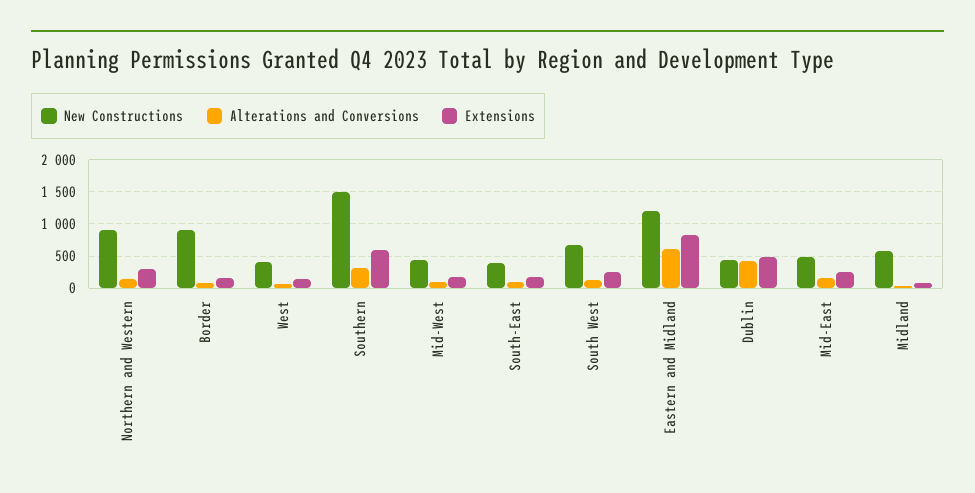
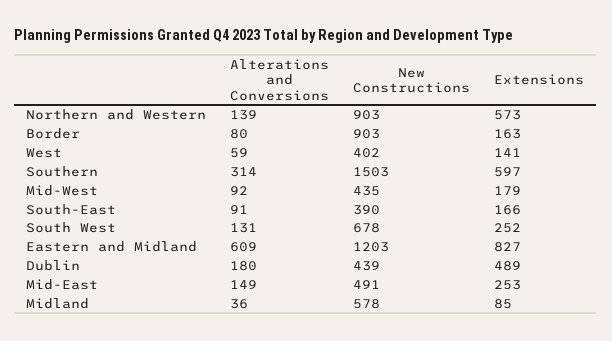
  {
    "New Constructions": {
      "Northern and Western": 903,
      "Border": 903,
      "West": 402,
      "Southern": 1503,
      "Mid-West": 435,
      "South-East": 390,
      "South West": 678,
      "Eastern and Midland": 1203,
      "Dublin": 439,
      "Mid-East": 491,
      "Midland": 578
    },
    "Alterations and Conversions": {
      "Northern and Western": 139,
      "Border": 80,
      "West": 59,
      "Southern": 314,
      "Mid-West": 92,
      "South-East": 91,
      "South West": 131,
      "Eastern and Midland": 609,
-     "Dublin": 400,
+     "Dublin": 180,
      "Mid-East": 149,
      "Midland": 36
    },
    "Extensions": {
-     "Northern and Western": 300,
+     "Northern and Western": 573,
      "Border": 163,
      "West": 141,
      "Southern": 597,
      "Mid-West": 179,
      "South-East": 166,
      "South West": 252,
      "Eastern and Midland": 827,
      "Dublin": 489,
      "Mid-East": 253,
      "Midland": 85
    }
  }

